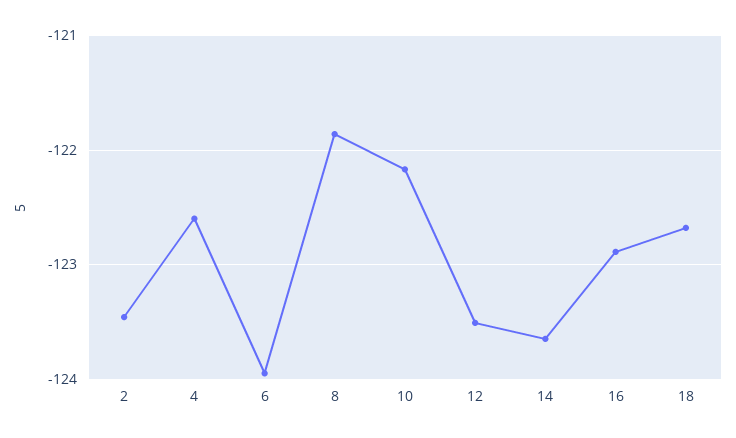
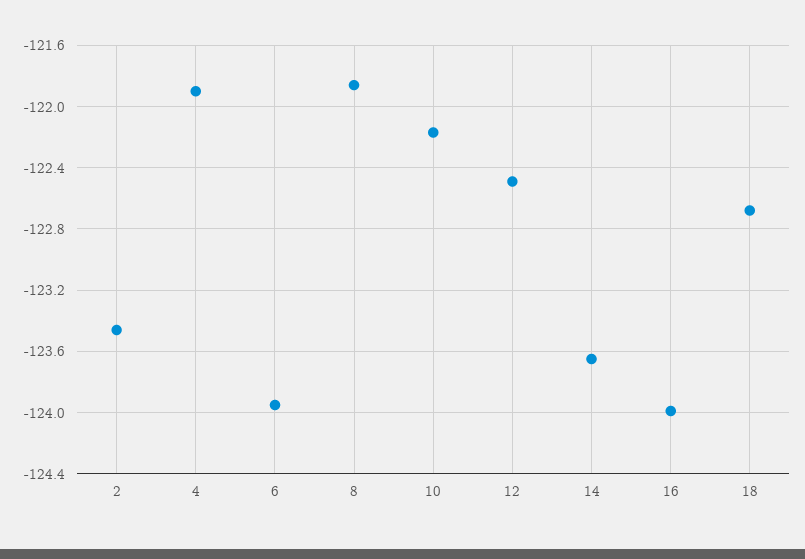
  {
    "2": -123.45,
-   "4": -122.6,
+   "4": -121.9,
    "6": -123.95,
    "8": -121.85,
    "10": -122.15,
-   "12": -123.5,
+   "12": -122.5,
    "14": -123.65,
-   "16": -122.9,
+   "16": -124,
    "18": -122.7
  }

